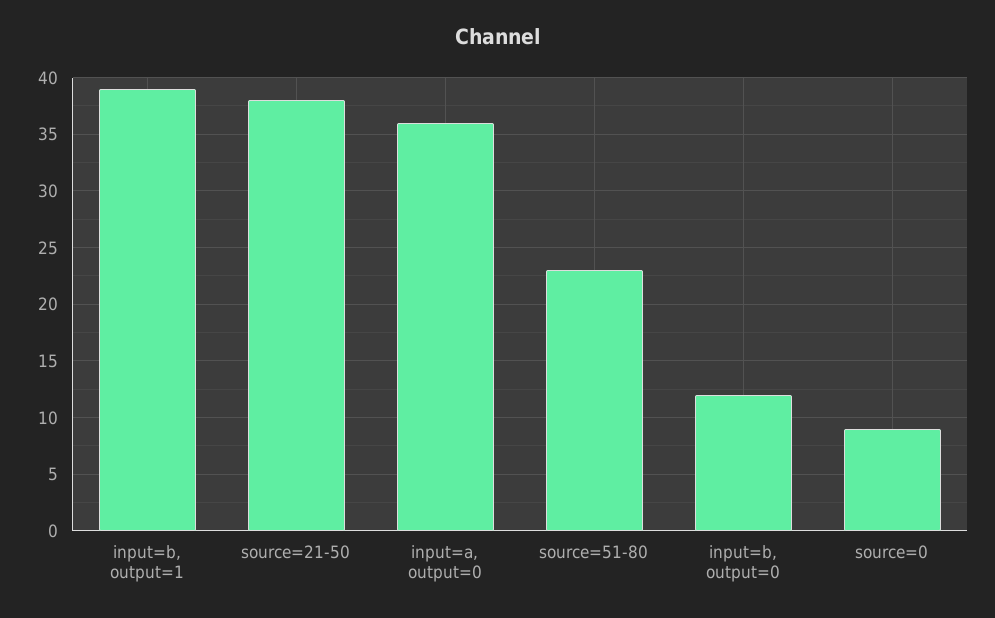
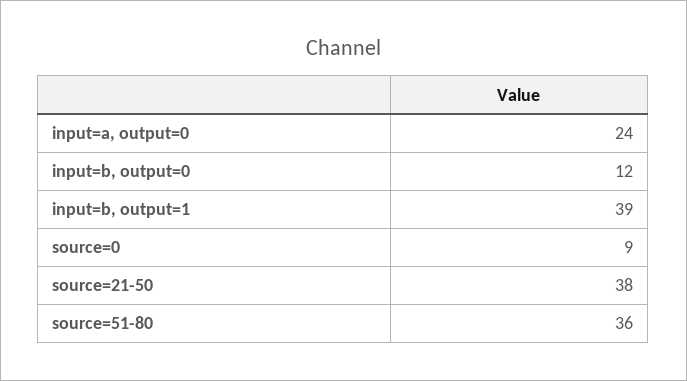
  {
    "input=b, output=1": 39,
    "source=21-50": 38,
-   "input=a, output=0": 36,
+   "input=a, output=0": 24,
-   "source=51-80": 23,
+   "source=51-80": 36,
    "input=b, output=0": 12,
    "source=0": 9
  }

